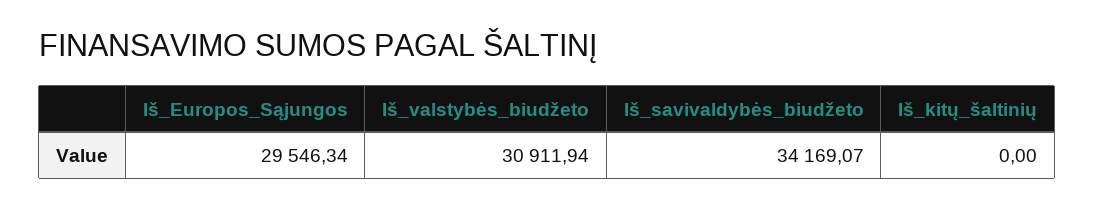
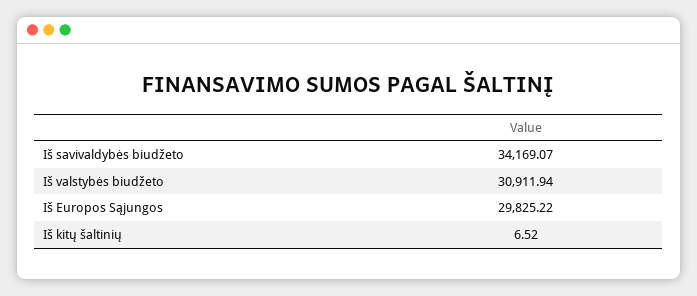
  {
-   "Iš_Europos_Sąjungos": 29546.34,
+   "Iš_Europos_Sąjungos": 29825.22,
    "Iš_valstybės_biudžeto": 30911.94,
    "Iš_savivaldybės_biudžeto": 34169.07,
-   "Iš_kitų_šaltinių": 0
+   "Iš_kitų_šaltinių": 6.52
  }

